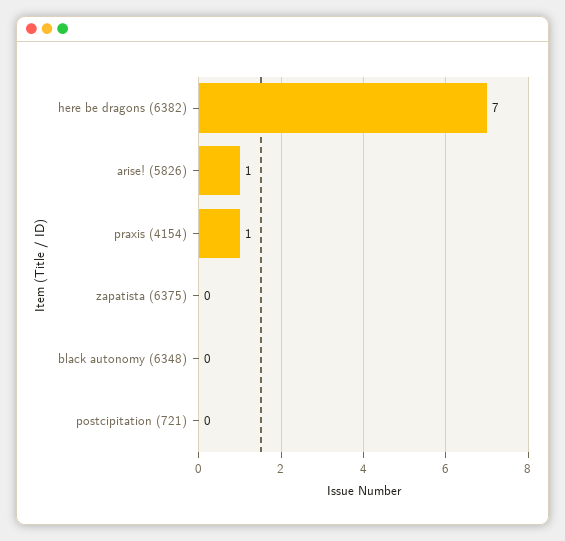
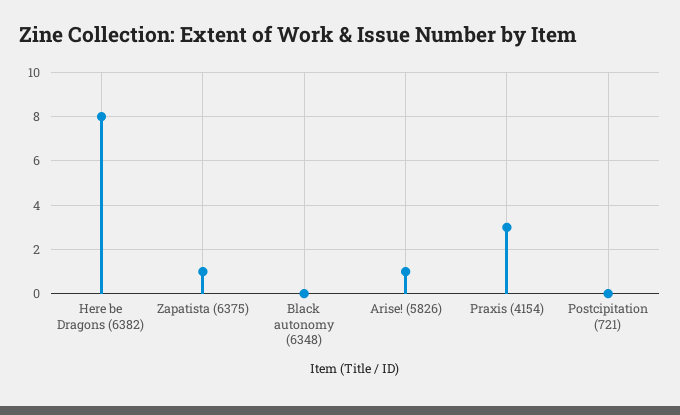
  {
-   "here be dragons (6382)": 7,
+   "here be dragons (6382)": 8,
    "arise! (5826)": 1,
-   "praxis (4154)": 1,
+   "praxis (4154)": 3,
-   "zapatista (6375)": 0,
+   "zapatista (6375)": 1,
    "black autonomy (6348)": 0,
    "postcipitation (721)": 0
  }

